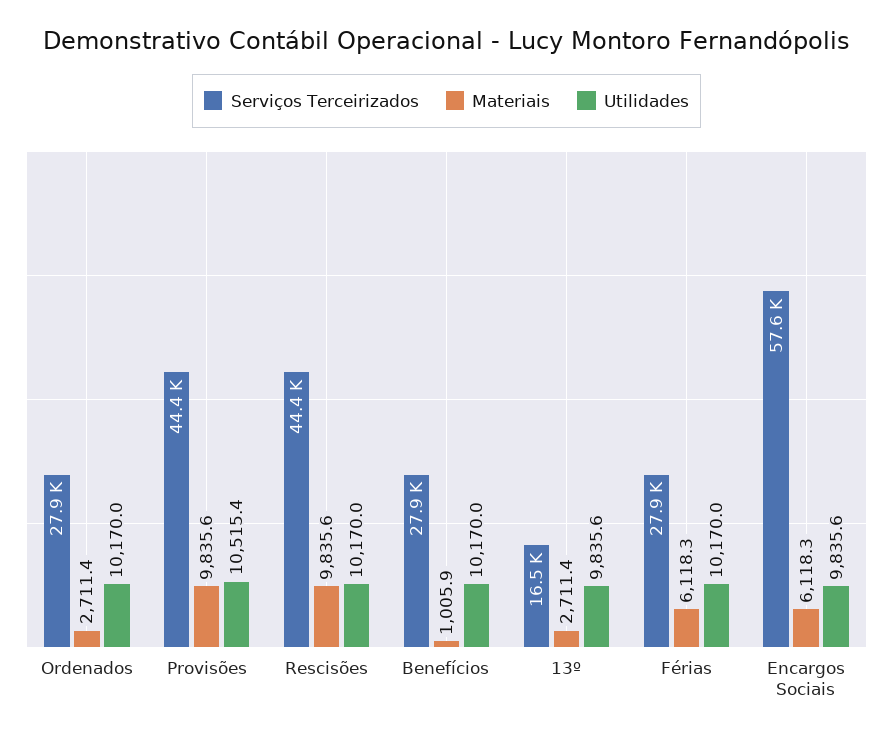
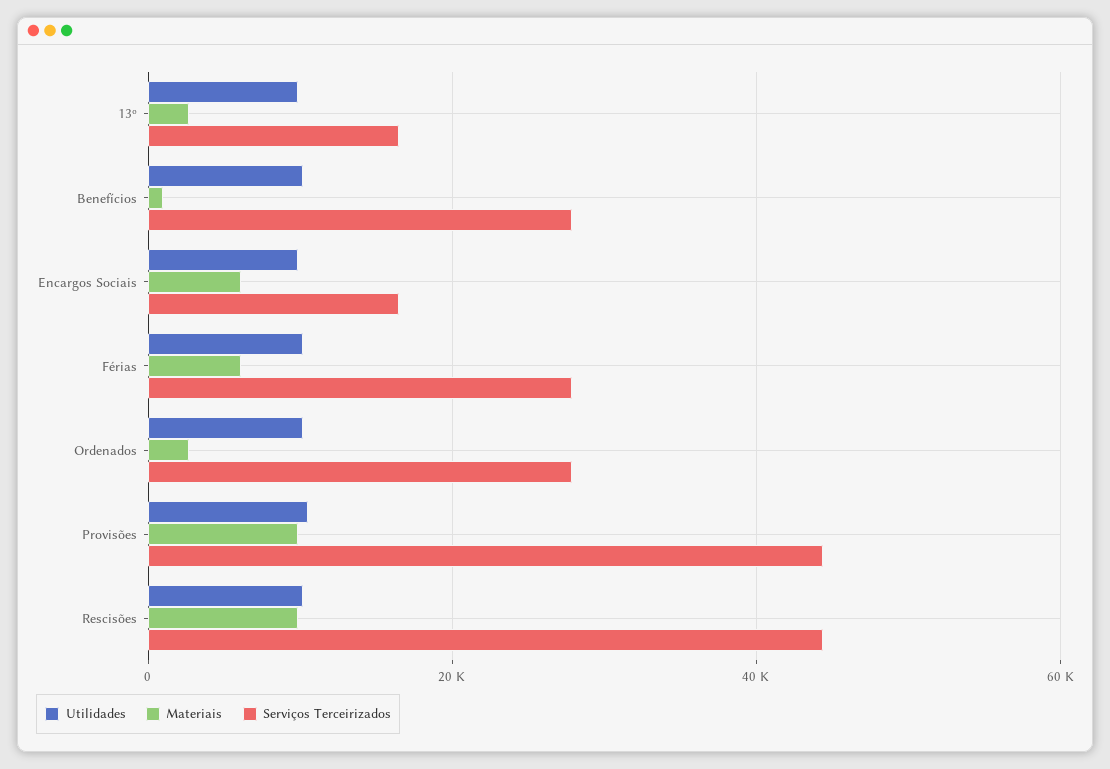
  {
    "Serviços Terceirizados": {
      "Ordenados": 27900,
      "Provisões": 44400,
      "Rescisões": 44400,
      "Benefícios": 27900,
      "13º": 16500,
      "Férias": 27900,
-     "Encargos Sociais": 57600
+     "Encargos Sociais": 16000
    },
    "Materiais": {
      "Ordenados": 2711.4,
      "Provisões": 9835.6,
      "Rescisões": 9835.6,
      "Benefícios": 1005.9,
      "13º": 2711.4,
      "Férias": 6118.3,
      "Encargos Sociais": 6118.3
    },
    "Utilidades": {
      "Ordenados": 10170,
      "Provisões": 10515.4,
      "Rescisões": 10170,
      "Benefícios": 10170,
      "13º": 9835.6,
      "Férias": 10170,
      "Encargos Sociais": 9835.6
    }
  }

